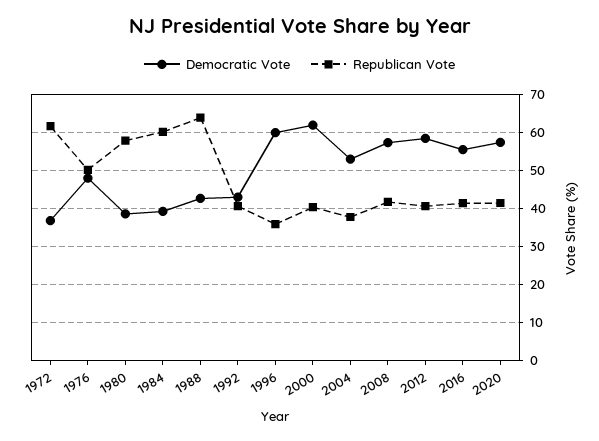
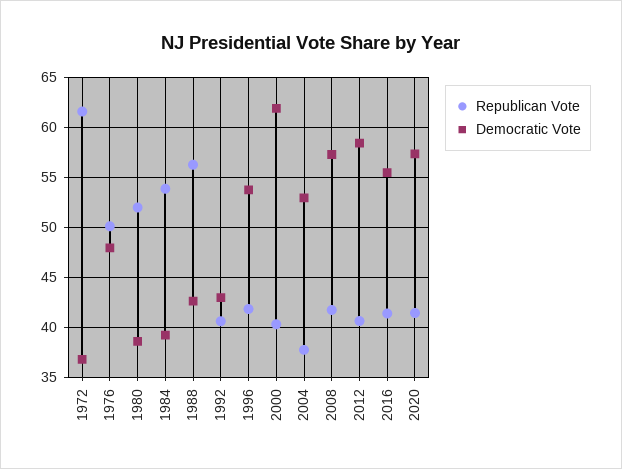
  {
    "Democratic Vote": {
      "1972": 37,
      "1976": 48,
      "1980": 39,
      "1984": 39,
      "1988": 43,
      "1992": 43,
-     "1996": 60,
+     "1996": 54,
      "2000": 62,
      "2004": 53,
      "2008": 57,
      "2012": 58,
      "2016": 55,
      "2020": 57
    },
    "Republican Vote": {
      "1972": 62,
      "1976": 50,
-     "1980": 58,
+     "1980": 52,
-     "1984": 60,
+     "1984": 54,
-     "1988": 64,
+     "1988": 56,
      "1992": 41,
-     "1996": 36,
+     "1996": 42,
      "2000": 40,
      "2004": 38,
      "2008": 42,
      "2012": 41,
      "2016": 41,
      "2020": 41
    }
  }

